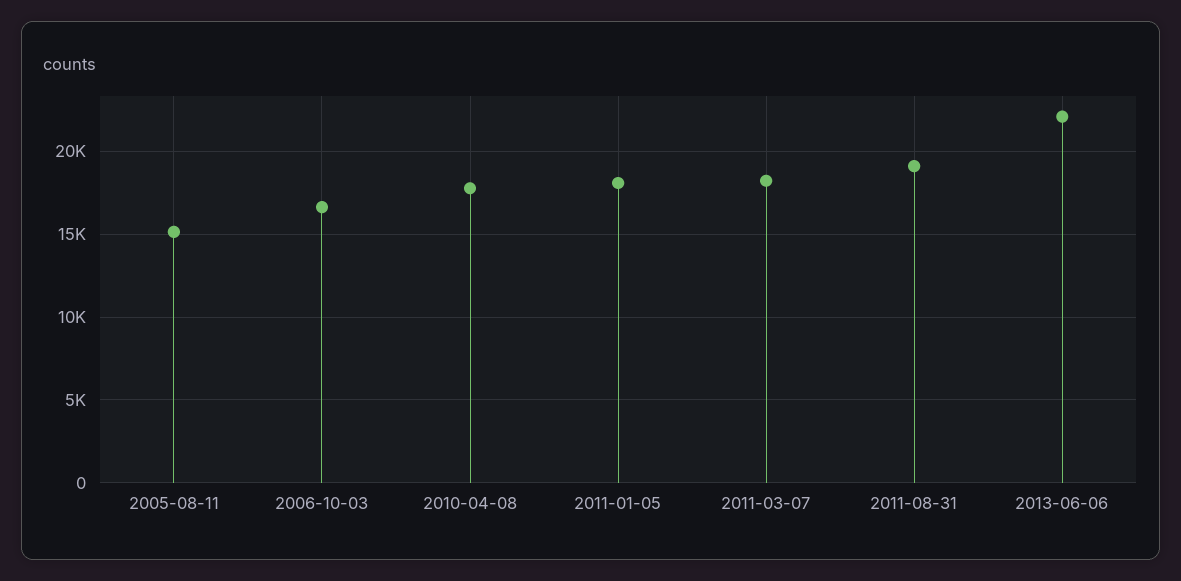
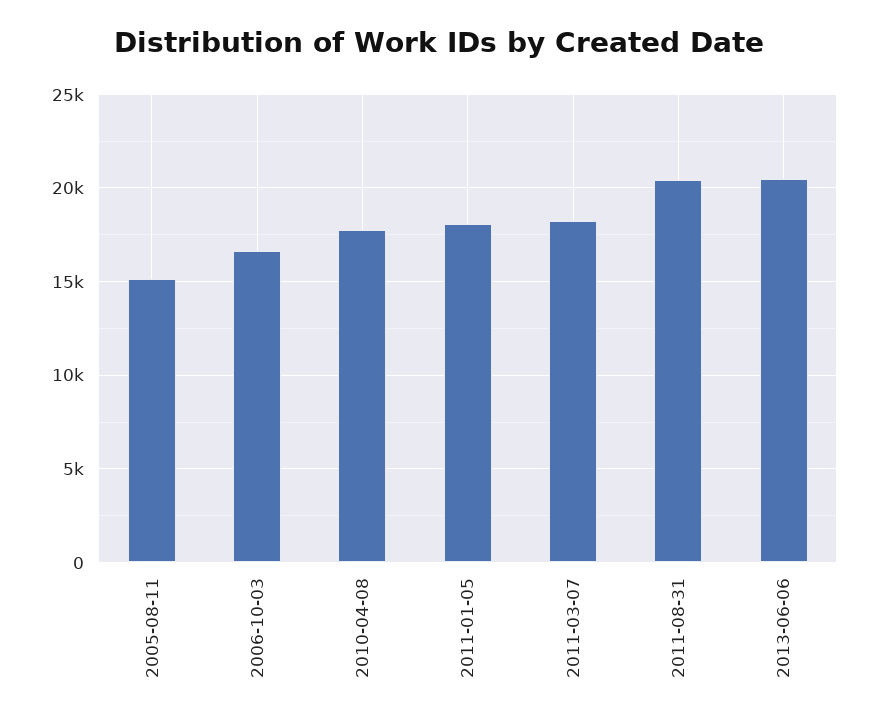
  {
    "2005-08-11": 15000,
    "2006-10-03": 16500,
    "2010-04-08": 18000,
    "2011-01-05": 18000,
    "2011-03-07": 18000,
-   "2011-08-31": 19000,
+   "2011-08-31": 20500,
-   "2013-06-06": 22000
+   "2013-06-06": 20500
  }

